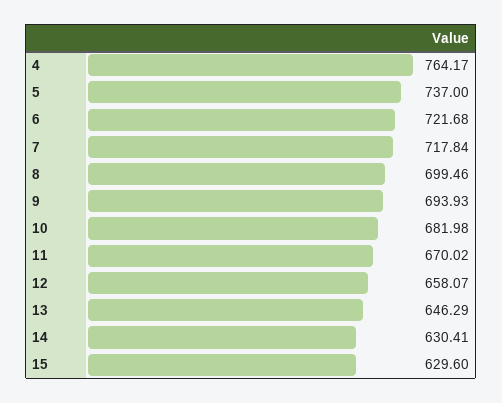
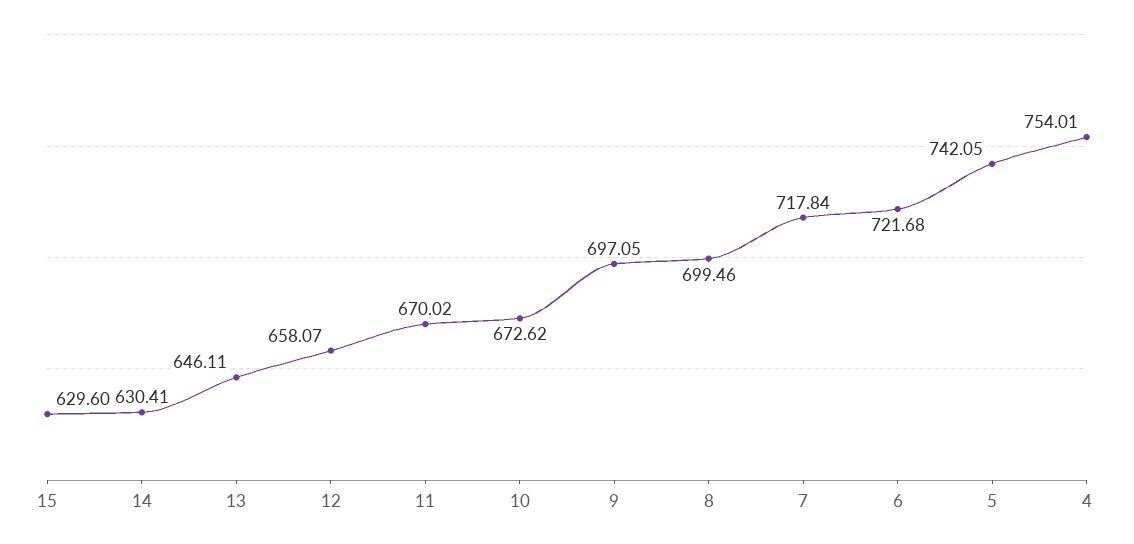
  {
-   "4": 764.17,
+   "4": 754.01,
-   "5": 737,
+   "5": 742.05,
    "6": 721.68,
    "7": 717.84,
    "8": 699.46,
-   "9": 693.93,
+   "9": 697.05,
-   "10": 681.98,
+   "10": 672.62,
    "11": 670.02,
    "12": 658.07,
-   "13": 646.29,
+   "13": 646.11,
    "14": 630.41,
    "15": 629.6
  }

